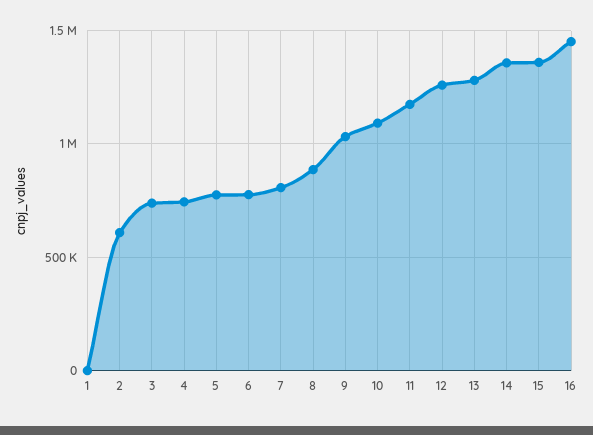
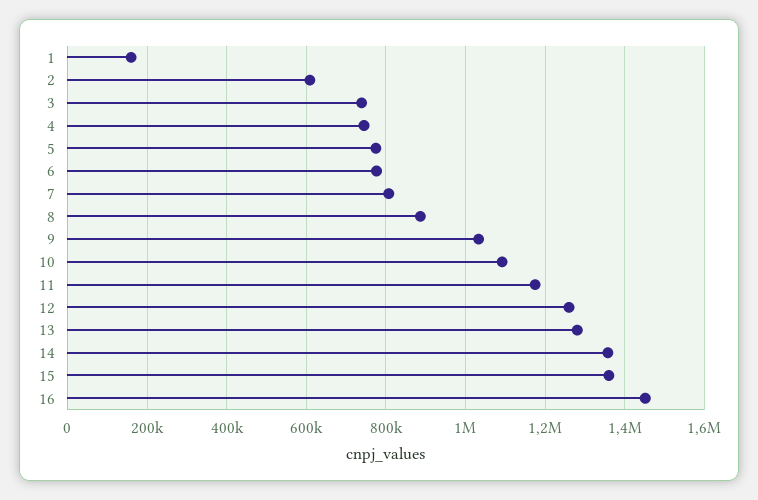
  {
-   "1": 0,
+   "1": 160000,
    "2": 600000,
    "3": 740000,
    "4": 740000,
    "5": 780000,
    "6": 780000,
    "7": 800000,
    "8": 880000,
    "9": 1040000,
    "10": 1100000,
    "11": 1180000,
    "12": 1260000,
    "13": 1280000,
    "14": 1360000,
    "15": 1360000,
    "16": 1460000
  }

